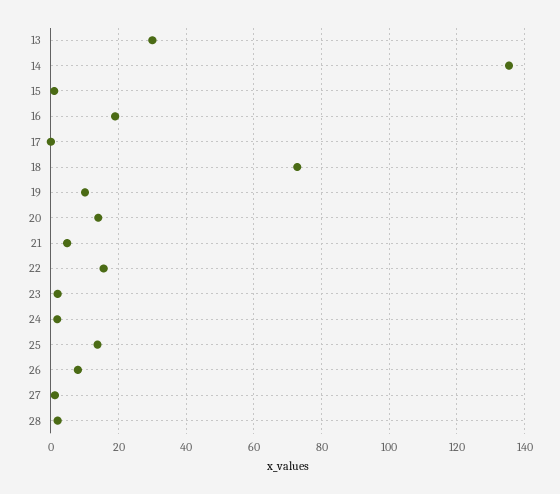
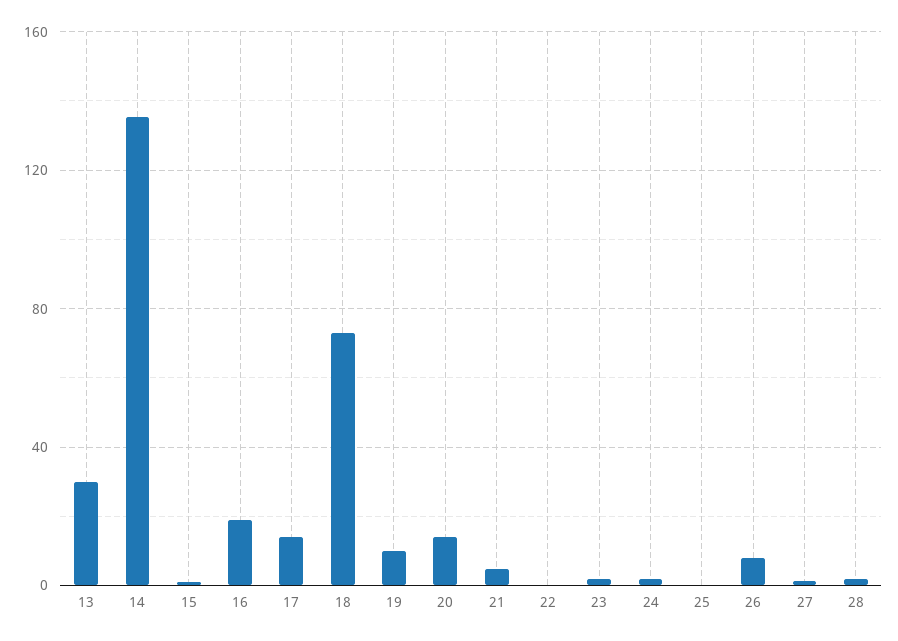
  {
    "13": 30,
    "14": 136,
    "15": 2,
    "16": 20,
-   "17": 0,
+   "17": 15,
    "18": 72,
    "19": 10,
    "20": 14,
    "21": 4,
-   "22": 16,
+   "22": 0,
    "23": 2,
    "24": 2,
-   "25": 14,
+   "25": 0,
    "26": 8,
    "27": 2,
    "28": 2
  }

